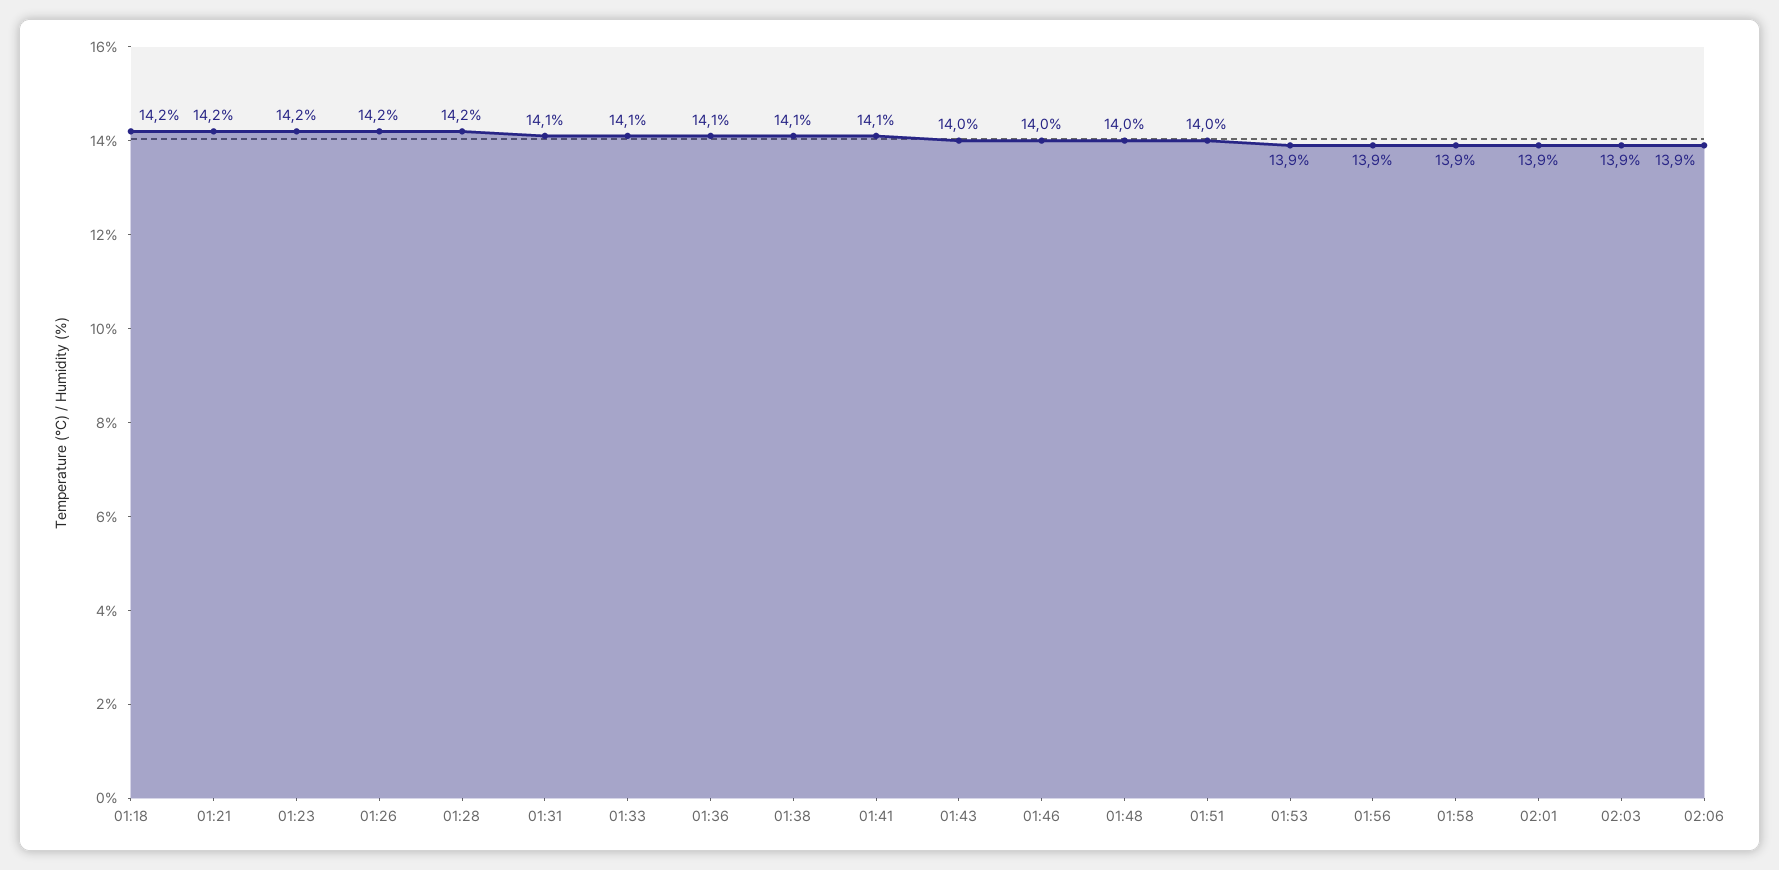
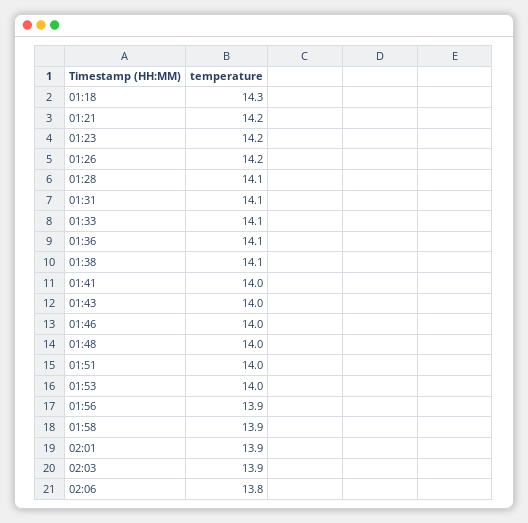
  {
-   "01:18": 14.2,
+   "01:18": 14.3,
    "01:21": 14.2,
    "01:23": 14.2,
    "01:26": 14.2,
-   "01:28": 14.2,
+   "01:28": 14.1,
    "01:31": 14.1,
    "01:33": 14.1,
    "01:36": 14.1,
    "01:38": 14.1,
-   "01:41": 14.1,
+   "01:41": 14,
    "01:43": 14,
    "01:46": 14,
    "01:48": 14,
    "01:51": 14,
-   "01:53": 13.9,
+   "01:53": 14,
    "01:56": 13.9,
    "01:58": 13.9,
    "02:01": 13.9,
    "02:03": 13.9,
-   "02:06": 13.9
+   "02:06": 13.8
  }

